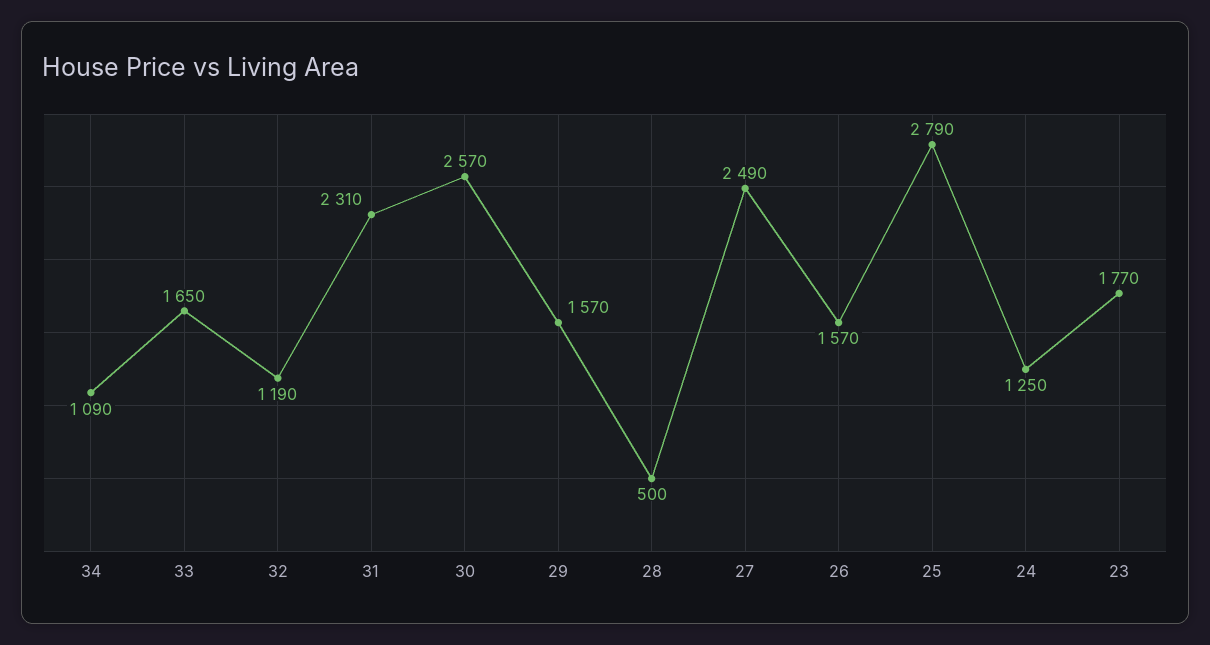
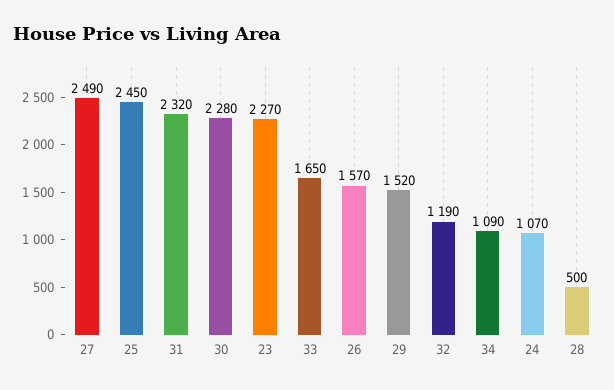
  {
    "34": 1090,
    "33": 1650,
    "32": 1190,
-   "31": 2310,
+   "31": 2320,
-   "30": 2570,
+   "30": 2280,
-   "29": 1570,
+   "29": 1520,
    "28": 500,
    "27": 2490,
    "26": 1570,
-   "25": 2790,
+   "25": 2450,
-   "24": 1250,
+   "24": 1070,
-   "23": 1770
+   "23": 2270
  }

